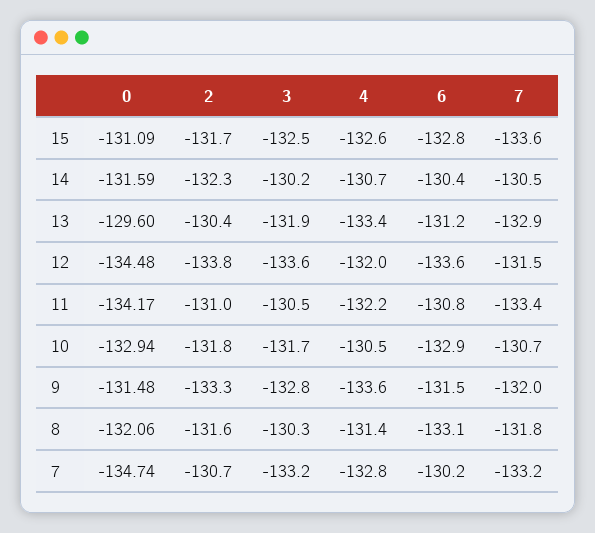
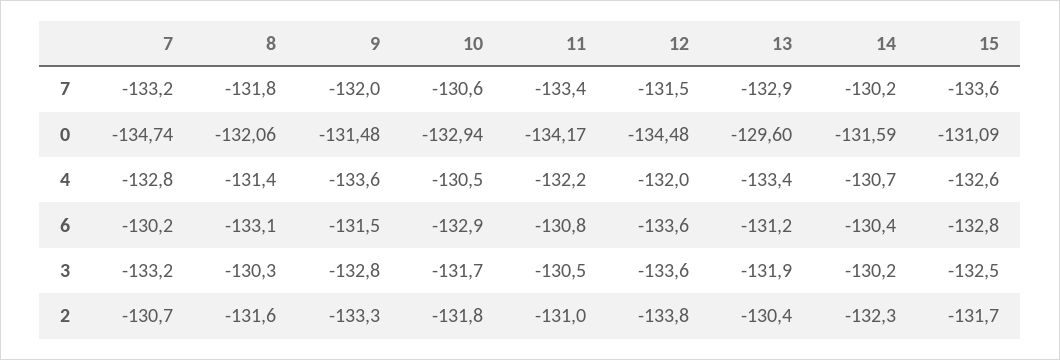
  {
    "0": {
      "15": -131.09,
      "14": -131.59,
      "13": -129.6,
      "12": -134.48,
      "11": -134.17,
      "10": -132.94,
      "9": -131.48,
      "8": -132.06,
      "7": -134.74
    },
    "2": {
      "15": -131.7,
      "14": -132.3,
      "13": -130.4,
      "12": -133.8,
      "11": -131,
      "10": -131.8,
      "9": -133.3,
      "8": -131.6,
      "7": -130.7
    },
    "3": {
      "15": -132.5,
      "14": -130.2,
      "13": -131.9,
      "12": -133.6,
      "11": -130.5,
      "10": -131.7,
      "9": -132.8,
      "8": -130.3,
      "7": -133.2
    },
    "4": {
      "15": -132.6,
      "14": -130.7,
      "13": -133.4,
      "12": -132,
      "11": -132.2,
      "10": -130.5,
      "9": -133.6,
      "8": -131.4,
      "7": -132.8
    },
    "6": {
      "15": -132.8,
      "14": -130.4,
      "13": -131.2,
      "12": -133.6,
      "11": -130.8,
      "10": -132.9,
      "9": -131.5,
      "8": -133.1,
      "7": -130.2
    },
    "7": {
      "15": -133.6,
-     "14": -130.5,
+     "14": -130.2,
      "13": -132.9,
      "12": -131.5,
      "11": -133.4,
-     "10": -130.7,
+     "10": -130.6,
      "9": -132,
      "8": -131.8,
      "7": -133.2
    }
  }

